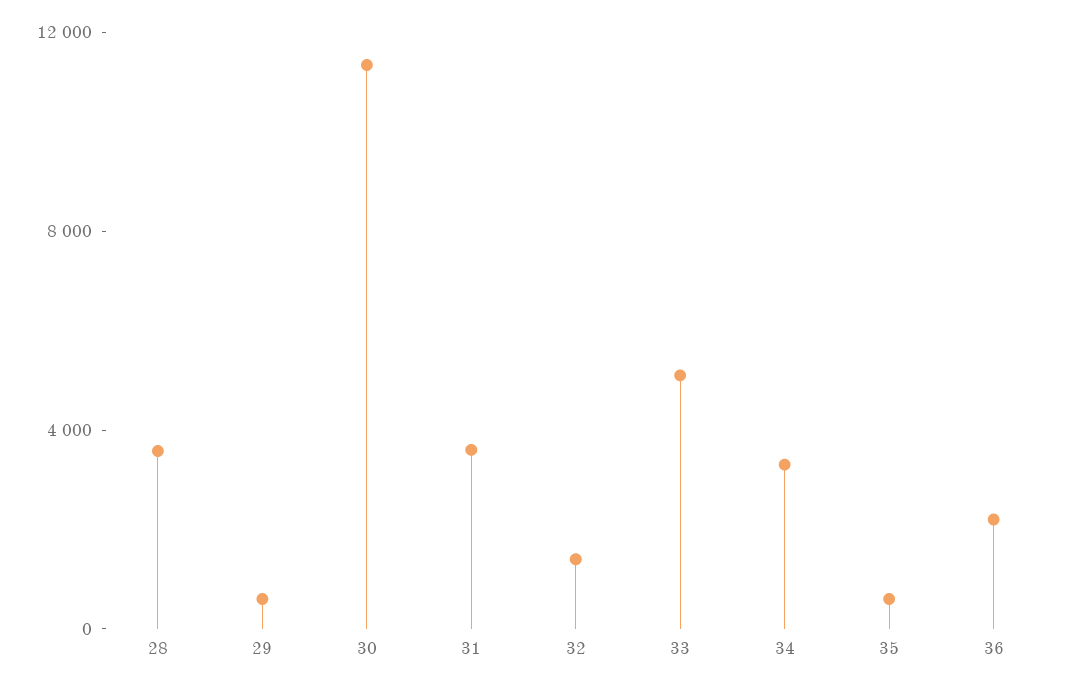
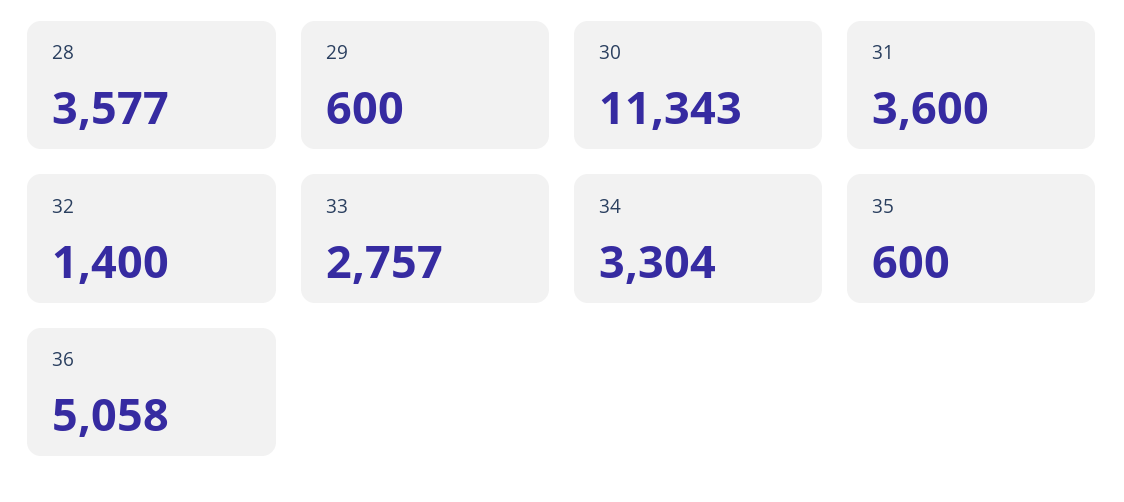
  {
    "28": 3577,
    "29": 600,
    "30": 11343,
    "31": 3600,
    "32": 1400,
-   "33": 5000,
+   "33": 2757,
    "34": 3304,
    "35": 600,
-   "36": 2000
+   "36": 5058
  }

